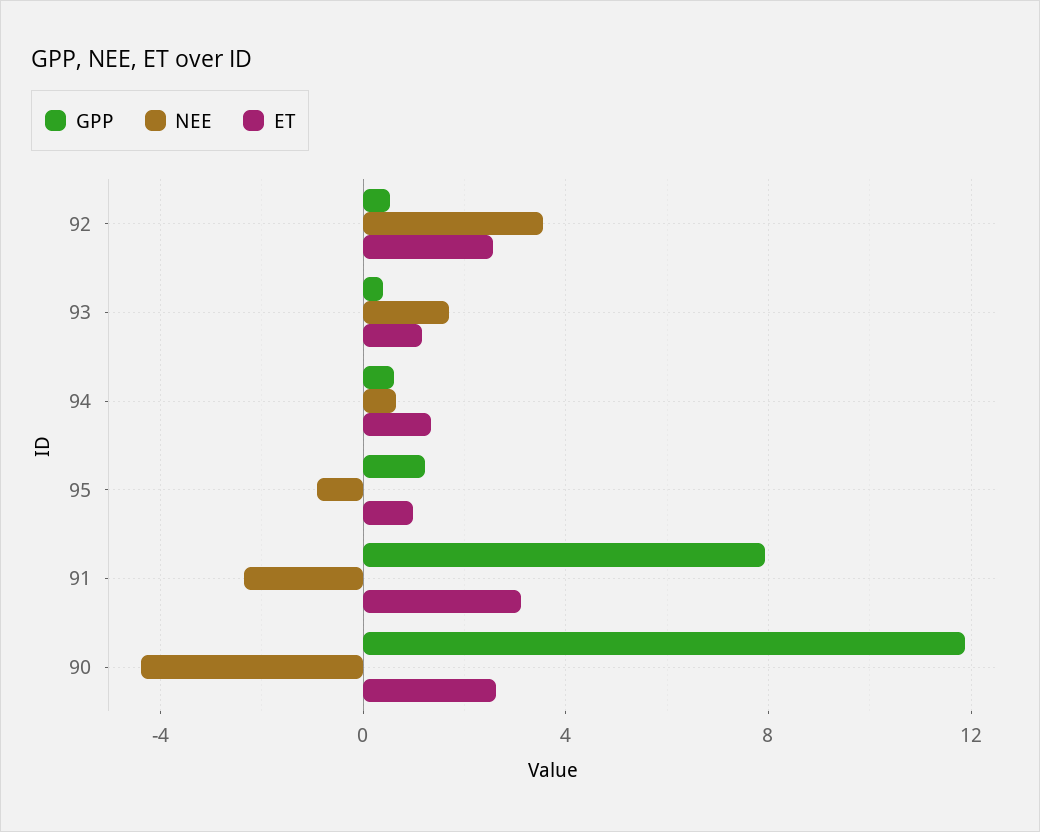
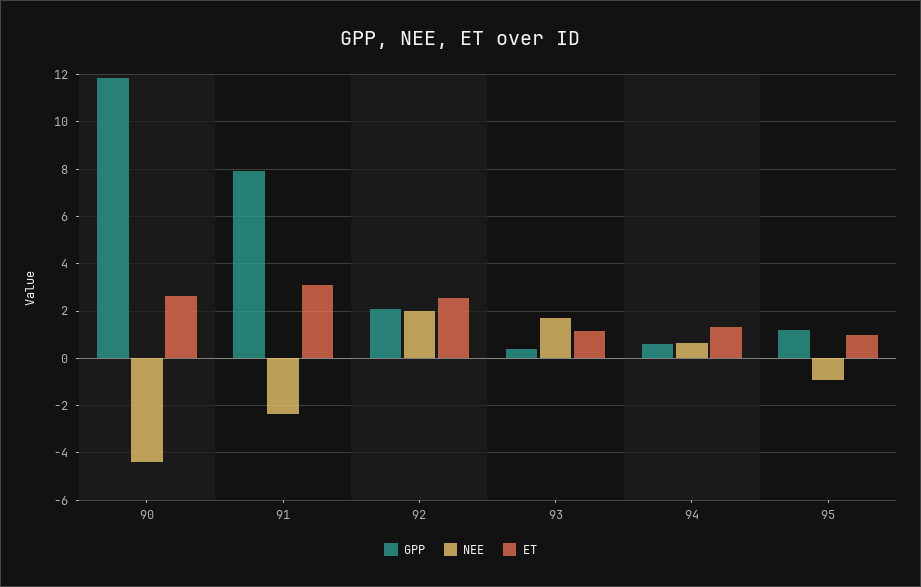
  {
    "GPP": {
-     "92": 0.5,
+     "92": 2,
      "93": 0.5,
      "94": 0.5,
      "95": 1,
      "91": 8,
      "90": 12
    },
    "NEE": {
-     "92": 3.5,
+     "92": 2,
      "93": 1.5,
      "94": 0.5,
      "95": -1,
      "91": -2.5,
      "90": -4.5
    },
    "ET": {
      "92": 2.5,
      "93": 1,
      "94": 1.5,
      "95": 1,
      "91": 3,
      "90": 2.5
    }
  }

